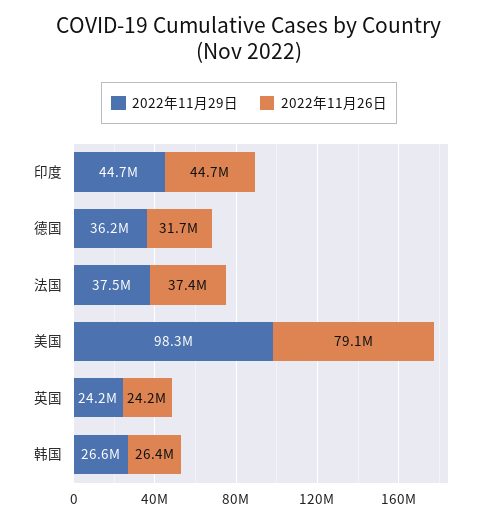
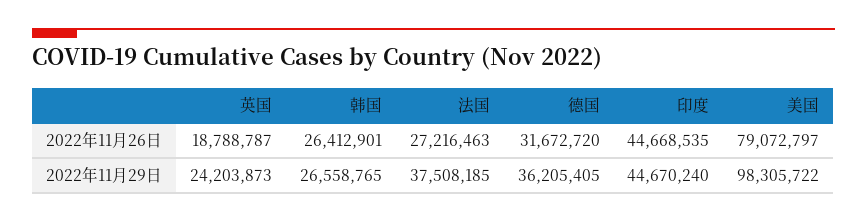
  {
    "2022年11月29日": {
      "印度": 44670240,
      "德国": 36205405,
      "法国": 37508185,
      "美国": 98305722,
      "英国": 24203873,
      "韩国": 26558765
    },
    "2022年11月26日": {
      "印度": 44668535,
      "德国": 31672720,
-     "法国": 37400000,
+     "法国": 27216463,
      "美国": 79072797,
-     "英国": 24200000,
+     "英国": 18788787,
      "韩国": 26412901
    }
  }

